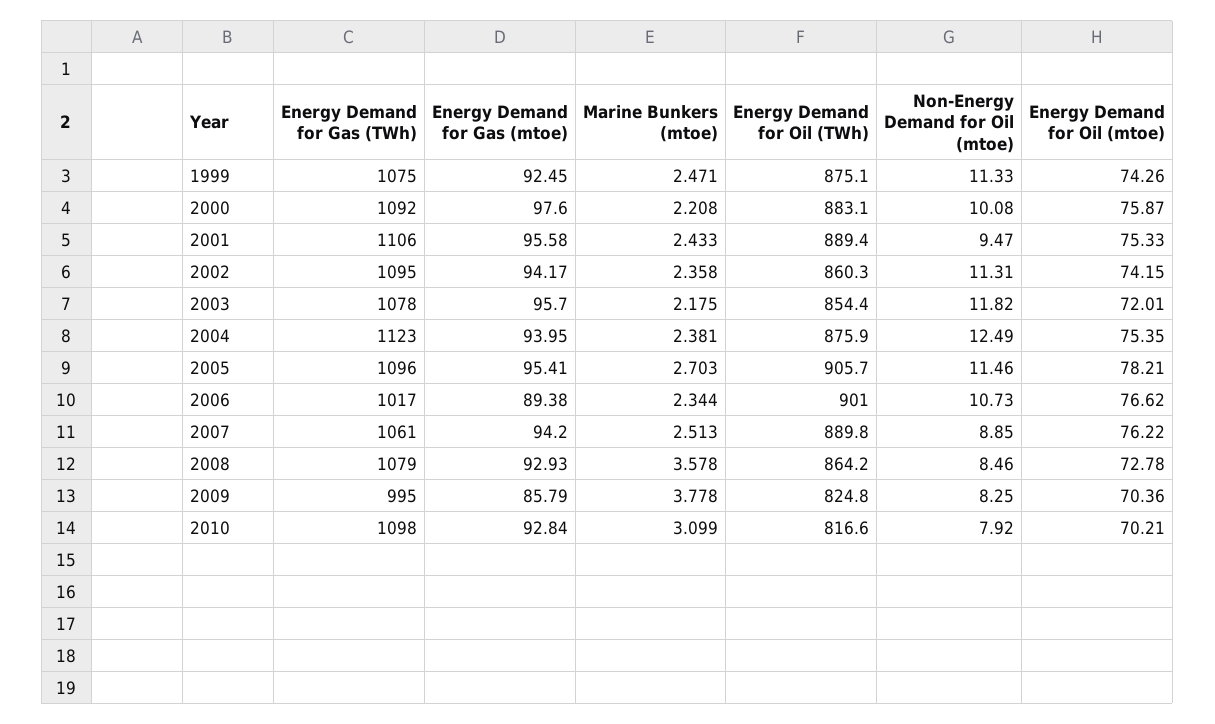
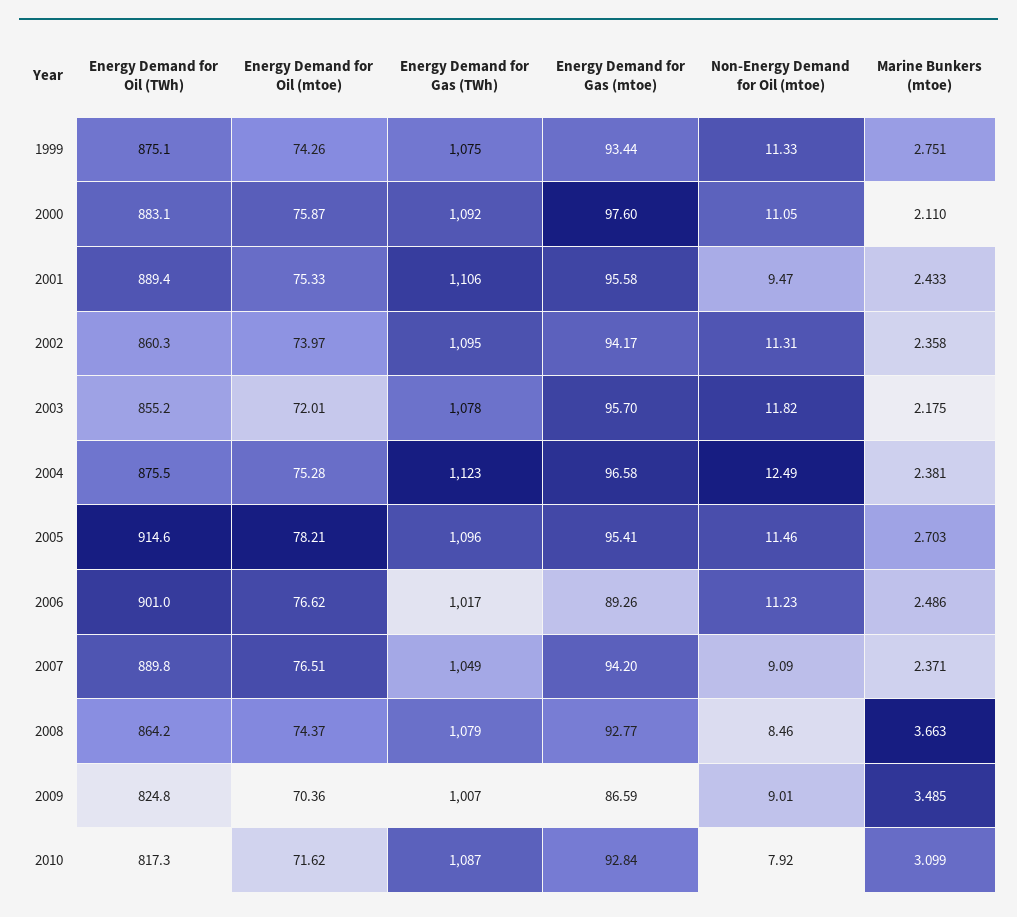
  {
    "Energy Demand for Gas (TWh)": {
      "1999": 1075,
      "2000": 1092,
      "2001": 1106,
      "2002": 1095,
      "2003": 1078,
      "2004": 1123,
      "2005": 1096,
      "2006": 1017,
-     "2007": 1061,
+     "2007": 1049,
      "2008": 1079,
-     "2009": 995,
+     "2009": 1007,
-     "2010": 1098
+     "2010": 1087
    },
    "Energy Demand for Gas (mtoe)": {
-     "1999": 92.45,
+     "1999": 93.44,
      "2000": 97.6,
      "2001": 95.58,
      "2002": 94.17,
      "2003": 95.7,
-     "2004": 93.95,
+     "2004": 96.58,
      "2005": 95.41,
-     "2006": 89.38,
+     "2006": 89.26,
      "2007": 94.2,
-     "2008": 92.93,
+     "2008": 92.77,
-     "2009": 85.79,
+     "2009": 86.59,
      "2010": 92.84
    },
    "Marine Bunkers (mtoe)": {
-     "1999": 2.471,
+     "1999": 2.751,
-     "2000": 2.208,
+     "2000": 2.11,
      "2001": 2.433,
      "2002": 2.358,
      "2003": 2.175,
      "2004": 2.381,
      "2005": 2.703,
-     "2006": 2.344,
+     "2006": 2.486,
-     "2007": 2.513,
+     "2007": 2.371,
-     "2008": 3.578,
+     "2008": 3.663,
-     "2009": 3.778,
+     "2009": 3.485,
      "2010": 3.099
    },
    "Energy Demand for Oil (TWh)": {
      "1999": 875.1,
      "2000": 883.1,
      "2001": 889.4,
      "2002": 860.3,
-     "2003": 854.4,
+     "2003": 855.2,
-     "2004": 875.9,
+     "2004": 875.5,
-     "2005": 905.7,
+     "2005": 914.6,
      "2006": 901,
      "2007": 889.8,
      "2008": 864.2,
      "2009": 824.8,
-     "2010": 816.6
+     "2010": 817.3
    },
    "Non-Energy Demand for Oil (mtoe)": {
      "1999": 11.33,
-     "2000": 10.08,
+     "2000": 11.05,
      "2001": 9.47,
      "2002": 11.31,
      "2003": 11.82,
      "2004": 12.49,
      "2005": 11.46,
-     "2006": 10.73,
+     "2006": 11.23,
-     "2007": 8.85,
+     "2007": 9.09,
      "2008": 8.46,
-     "2009": 8.25,
+     "2009": 9.01,
      "2010": 7.92
    },
    "Energy Demand for Oil (mtoe)": {
      "1999": 74.26,
      "2000": 75.87,
      "2001": 75.33,
-     "2002": 74.15,
+     "2002": 73.97,
      "2003": 72.01,
-     "2004": 75.35,
+     "2004": 75.28,
      "2005": 78.21,
      "2006": 76.62,
-     "2007": 76.22,
+     "2007": 76.51,
-     "2008": 72.78,
+     "2008": 74.37,
      "2009": 70.36,
-     "2010": 70.21
+     "2010": 71.62
    }
  }

